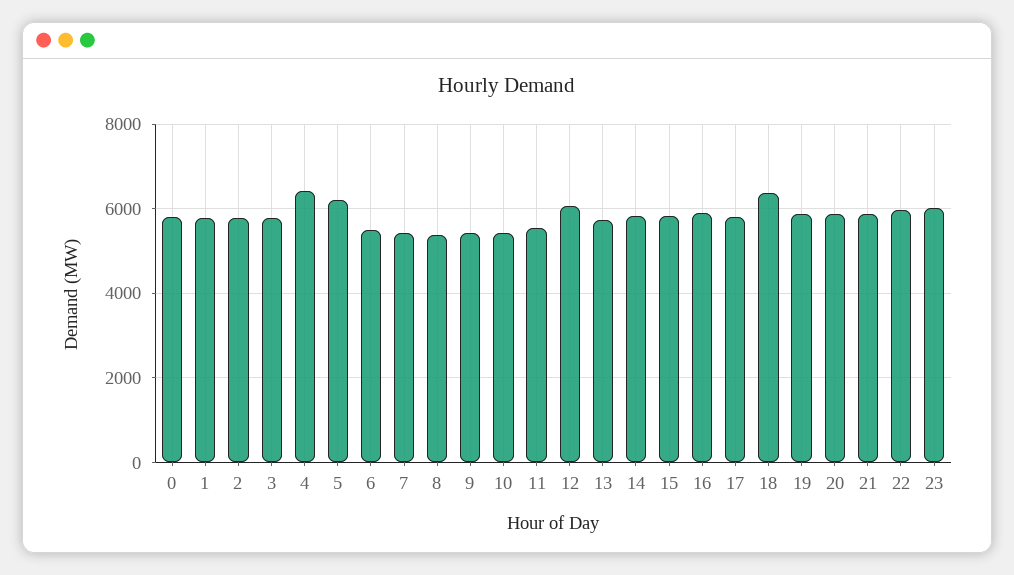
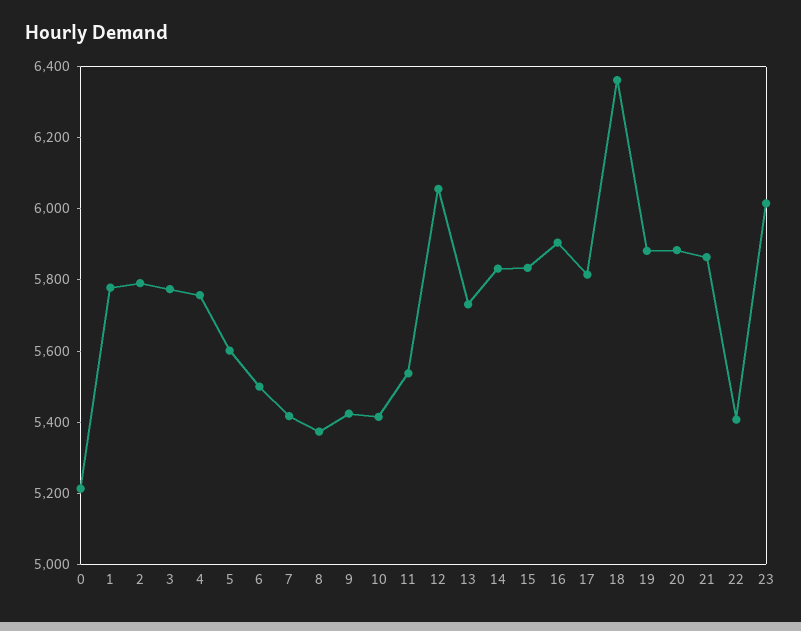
  {
-   "0": 5800,
+   "0": 5200,
    "1": 5800,
    "2": 5800,
    "3": 5750,
-   "4": 6400,
+   "4": 5750,
-   "5": 6200,
+   "5": 5600,
    "6": 5500,
    "7": 5400,
    "8": 5350,
    "9": 5400,
    "10": 5400,
    "11": 5550,
    "12": 6050,
    "13": 5750,
    "14": 5850,
    "15": 5850,
    "16": 5900,
    "17": 5800,
    "18": 6350,
    "19": 5900,
    "20": 5900,
    "21": 5850,
-   "22": 6000,
+   "22": 5400,
    "23": 6000
  }

